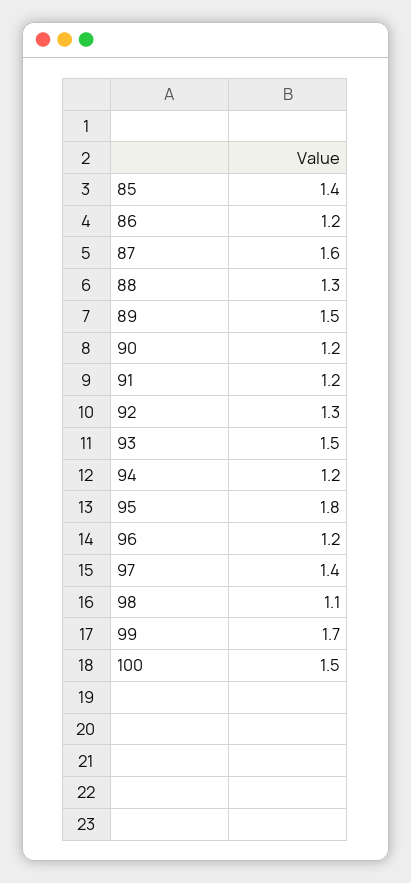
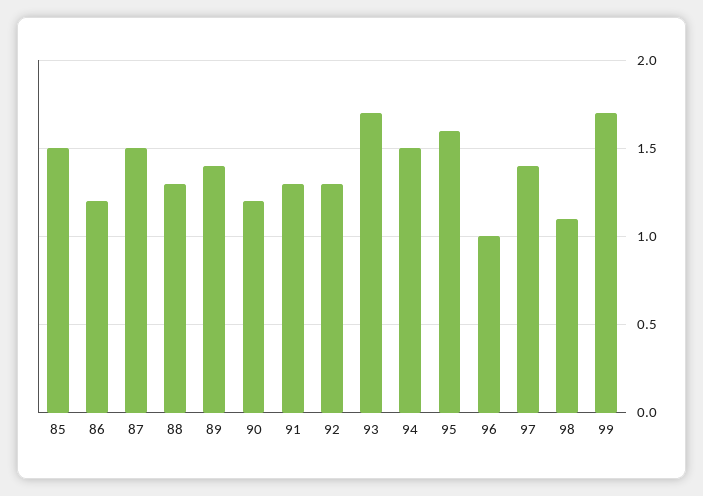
  {
-   "85": 1.4,
+   "85": 1.5,
    "86": 1.2,
-   "87": 1.6,
+   "87": 1.5,
    "88": 1.3,
-   "89": 1.5,
+   "89": 1.4,
    "90": 1.2,
-   "91": 1.2,
+   "91": 1.3,
    "92": 1.3,
-   "93": 1.5,
+   "93": 1.7,
-   "94": 1.2,
+   "94": 1.5,
-   "95": 1.8,
+   "95": 1.6,
-   "96": 1.2,
+   "96": 1,
    "97": 1.4,
    "98": 1.1,
-   "99": 1.7,
+   "99": 1.7
-   "100": 1.5
  }

